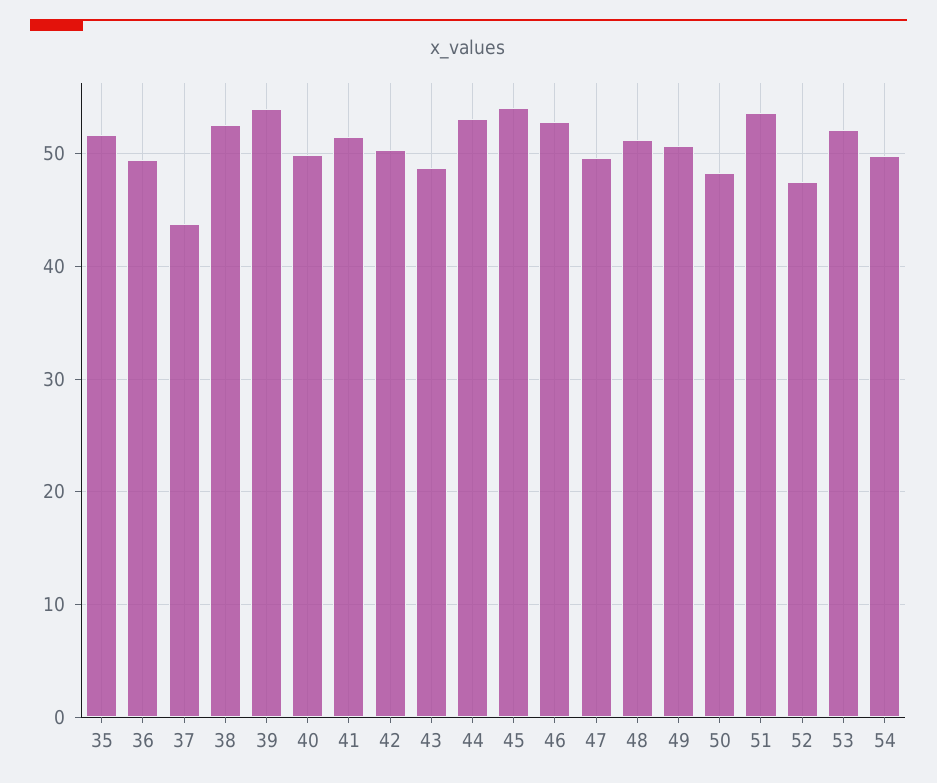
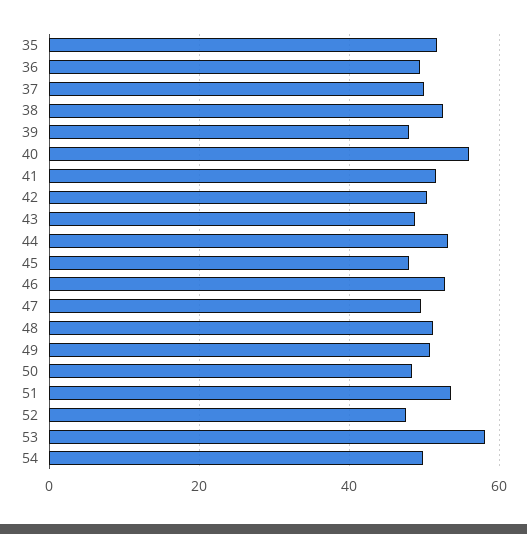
  {
    "35": 52,
    "36": 49,
-   "37": 44,
+   "37": 50,
    "38": 53,
-   "39": 54,
+   "39": 48,
-   "40": 50,
+   "40": 56,
    "41": 52,
    "42": 50,
    "43": 49,
    "44": 53,
-   "45": 54,
+   "45": 48,
    "46": 53,
    "47": 50,
    "48": 51,
    "49": 51,
    "50": 48,
    "51": 54,
    "52": 48,
-   "53": 52,
+   "53": 58,
    "54": 50
  }

